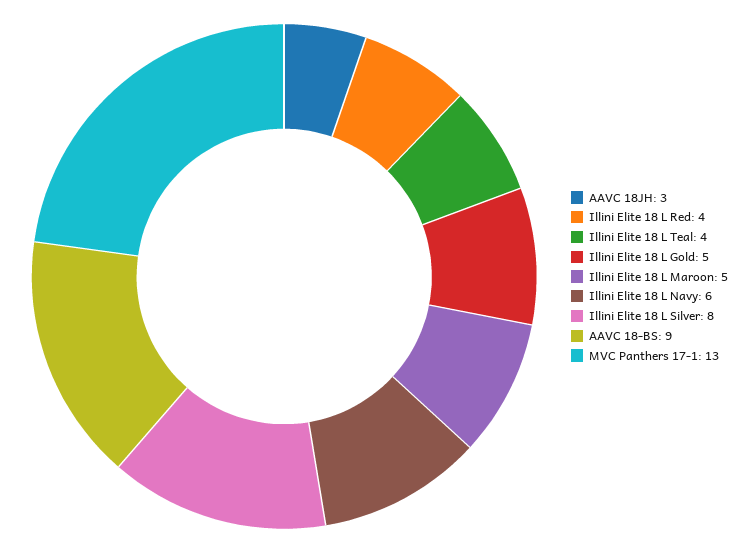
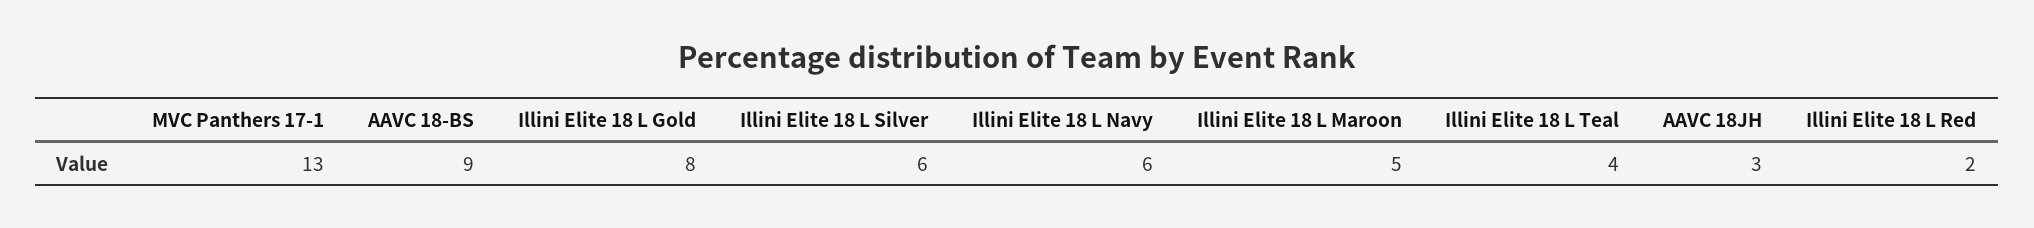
  {
    "AAVC 18JH": 3,
-   "Illini Elite 18 L Red": 4,
+   "Illini Elite 18 L Red": 2,
    "Illini Elite 18 L Teal": 4,
-   "Illini Elite 18 L Gold": 5,
+   "Illini Elite 18 L Gold": 8,
    "Illini Elite 18 L Maroon": 5,
    "Illini Elite 18 L Navy": 6,
-   "Illini Elite 18 L Silver": 8,
+   "Illini Elite 18 L Silver": 6,
    "AAVC 18-BS": 9,
    "MVC Panthers 17-1": 13
  }

